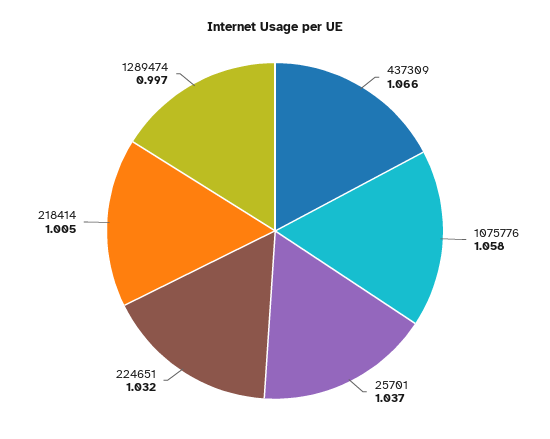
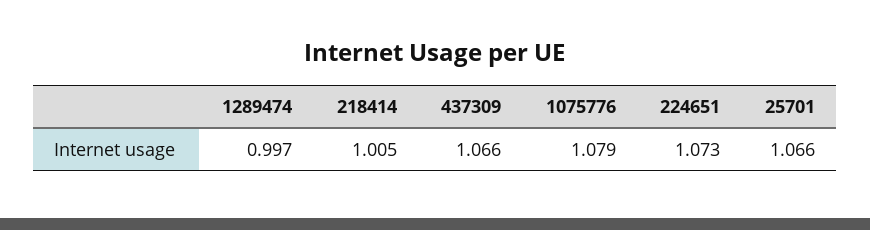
  {
    "437309": 1.066,
-   "1075776": 1.058,
+   "1075776": 1.079,
-   "25701": 1.037,
+   "25701": 1.066,
-   "224651": 1.032,
+   "224651": 1.073,
    "218414": 1.005,
    "1289474": 0.997
  }

